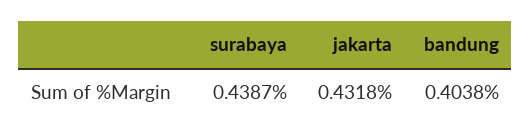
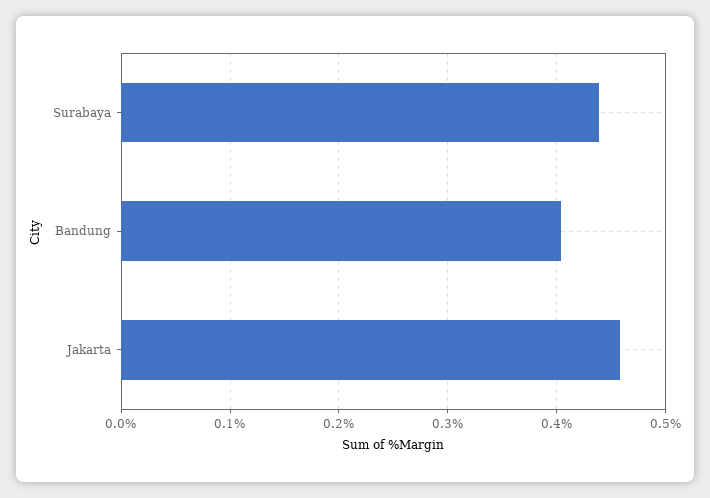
  {
    "surabaya": 0.4387,
-   "jakarta": 0.4318,
+   "jakarta": 0.46,
    "bandung": 0.4038
  }

